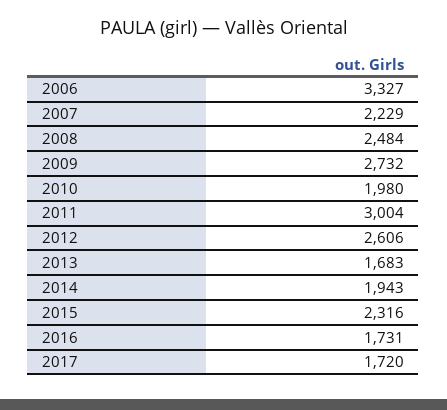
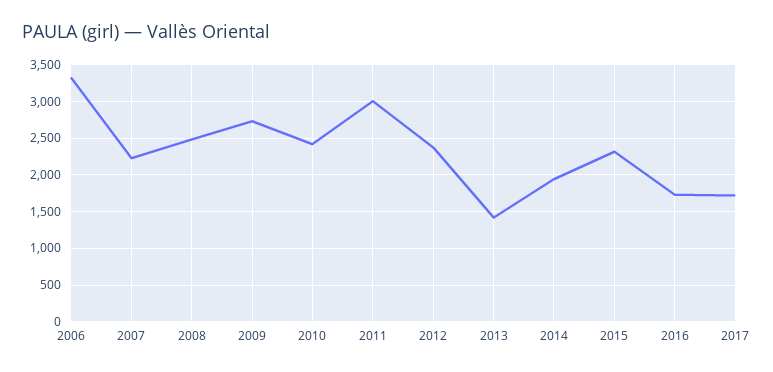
  {
    "2006": 3327,
    "2007": 2229,
    "2008": 2484,
    "2009": 2732,
-   "2010": 1980,
+   "2010": 2400,
    "2011": 3004,
-   "2012": 2606,
+   "2012": 2400,
-   "2013": 1683,
+   "2013": 1400,
    "2014": 1943,
    "2015": 2316,
    "2016": 1731,
    "2017": 1720
  }

